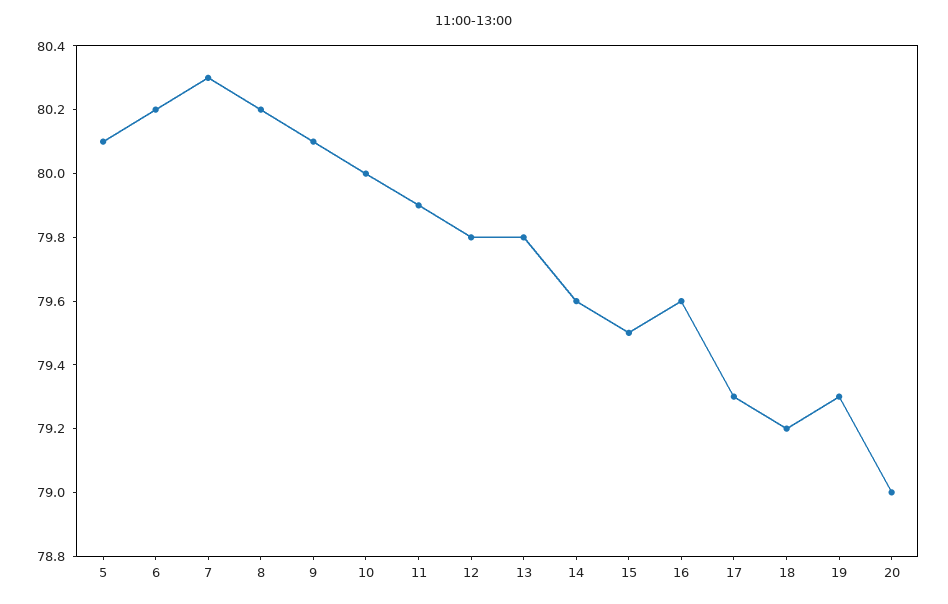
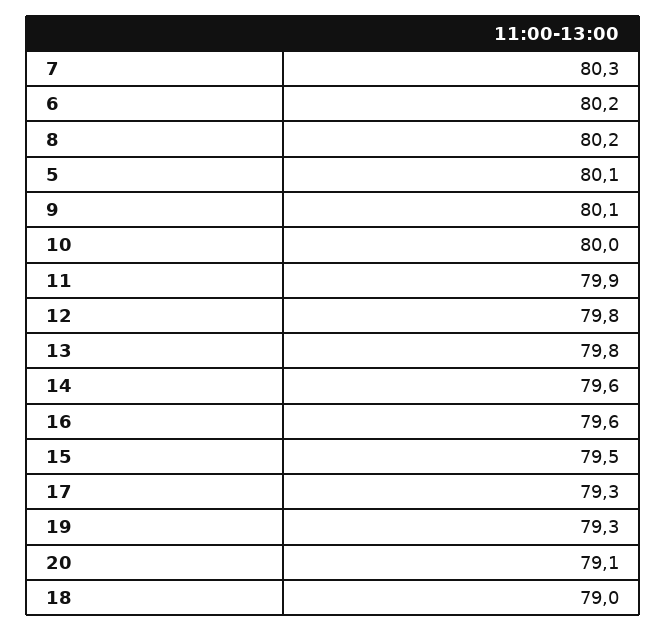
  {
    "5": 80.1,
    "6": 80.2,
    "7": 80.3,
    "8": 80.2,
    "9": 80.1,
    "10": 80,
    "11": 79.9,
    "12": 79.8,
    "13": 79.8,
    "14": 79.6,
    "15": 79.5,
    "16": 79.6,
    "17": 79.3,
-   "18": 79.2,
+   "18": 79,
    "19": 79.3,
-   "20": 79
+   "20": 79.1
  }

